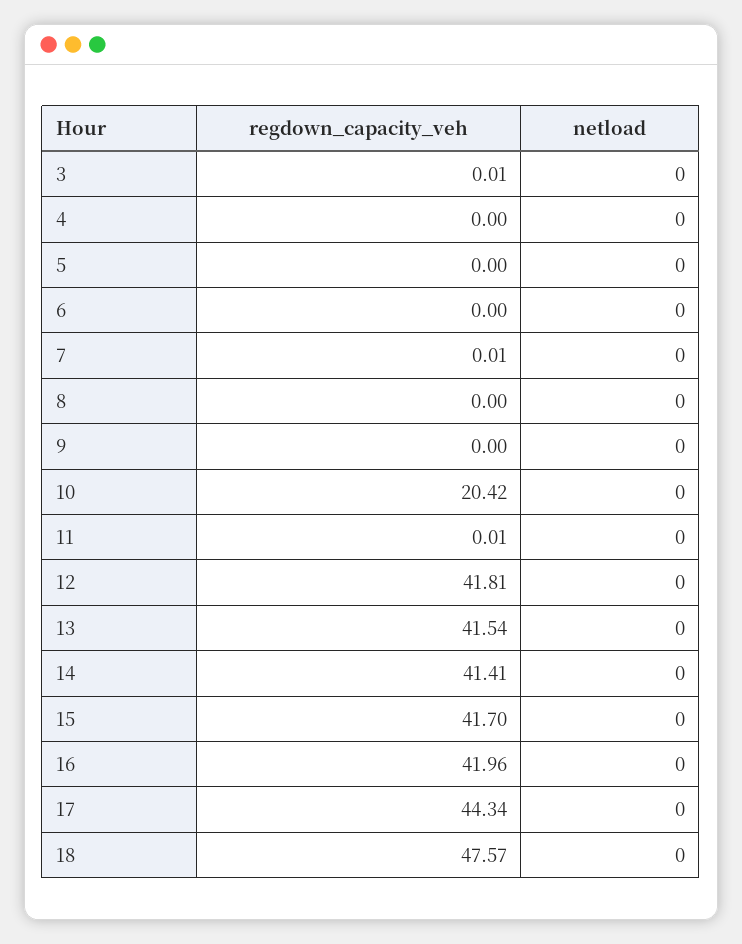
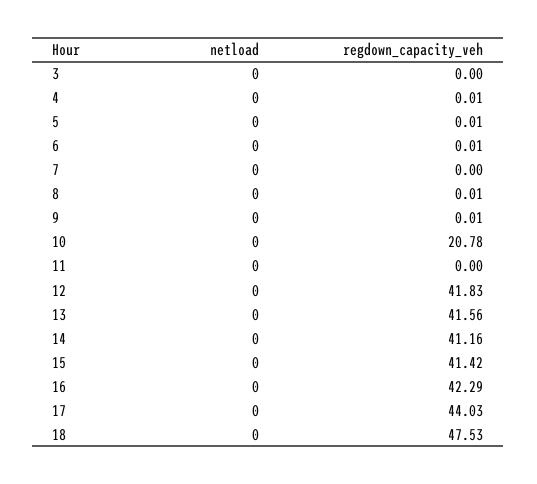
  {
    "regdown_capacity_veh": {
-     "3": 0.01,
+     "3": 0,
-     "4": 0,
+     "4": 0.01,
-     "5": 0,
+     "5": 0.01,
-     "6": 0,
+     "6": 0.01,
-     "7": 0.01,
+     "7": 0,
-     "8": 0,
+     "8": 0.01,
-     "9": 0,
+     "9": 0.01,
-     "10": 20.42,
+     "10": 20.78,
-     "11": 0.01,
+     "11": 0,
-     "12": 41.81,
+     "12": 41.83,
-     "13": 41.54,
+     "13": 41.56,
-     "14": 41.41,
+     "14": 41.16,
-     "15": 41.7,
+     "15": 41.42,
-     "16": 41.96,
+     "16": 42.29,
-     "17": 44.34,
+     "17": 44.03,
-     "18": 47.57
+     "18": 47.53
    },
    "netload": {
      "3": 0,
      "4": 0,
      "5": 0,
      "6": 0,
      "7": 0,
      "8": 0,
      "9": 0,
      "10": 0,
      "11": 0,
      "12": 0,
      "13": 0,
      "14": 0,
      "15": 0,
      "16": 0,
      "17": 0,
      "18": 0
    }
  }

